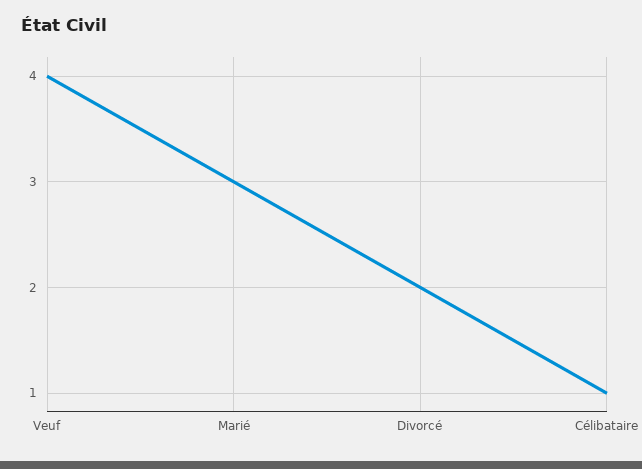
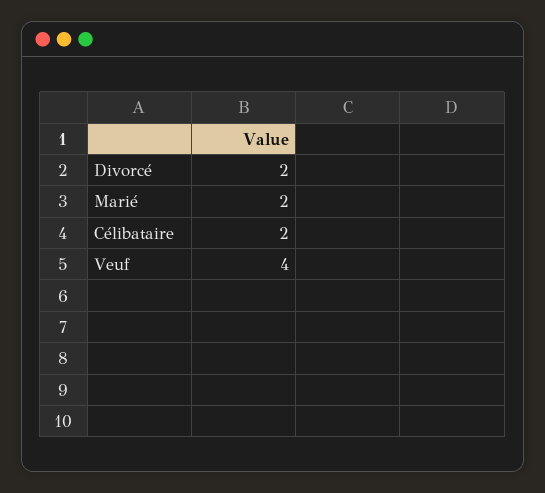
  {
    "Veuf": 4,
-   "Marié": 3,
+   "Marié": 2,
    "Divorcé": 2,
-   "Célibataire": 1
+   "Célibataire": 2
  }

